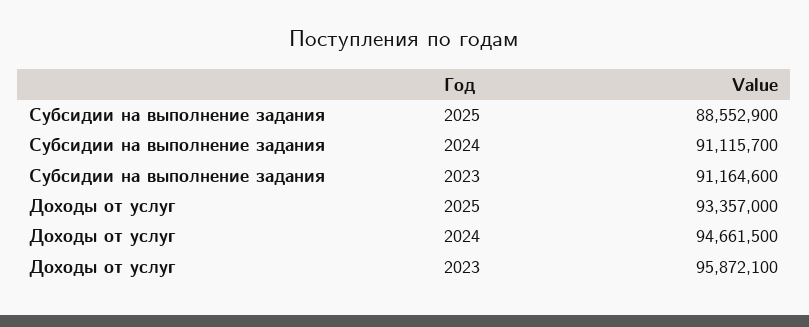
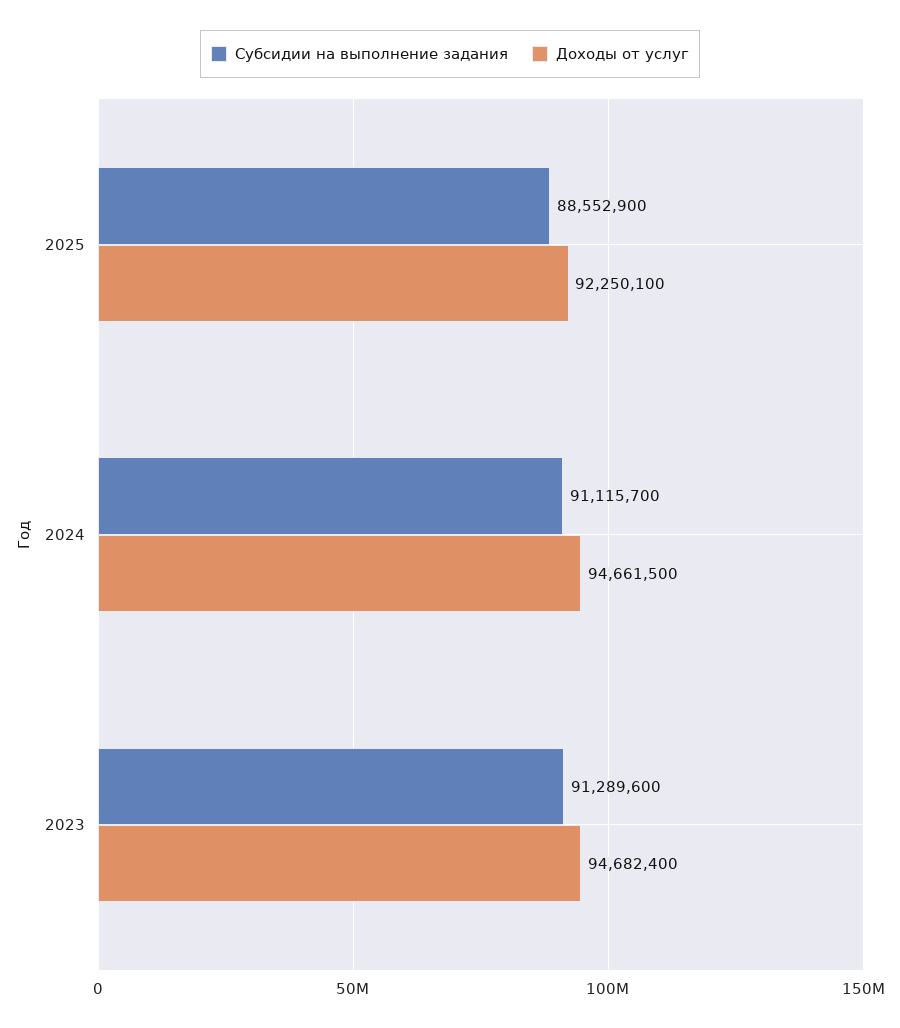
  {
    "Субсидии на выполнение задания": {
      "2025": 88552900,
      "2024": 91115700,
-     "2023": 91164600
+     "2023": 91289600
    },
    "Доходы от услуг": {
-     "2025": 93357000,
+     "2025": 92250100,
      "2024": 94661500,
-     "2023": 95872100
+     "2023": 94682400
    }
  }

